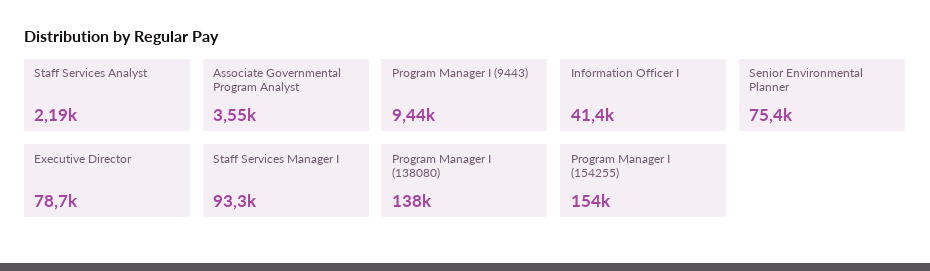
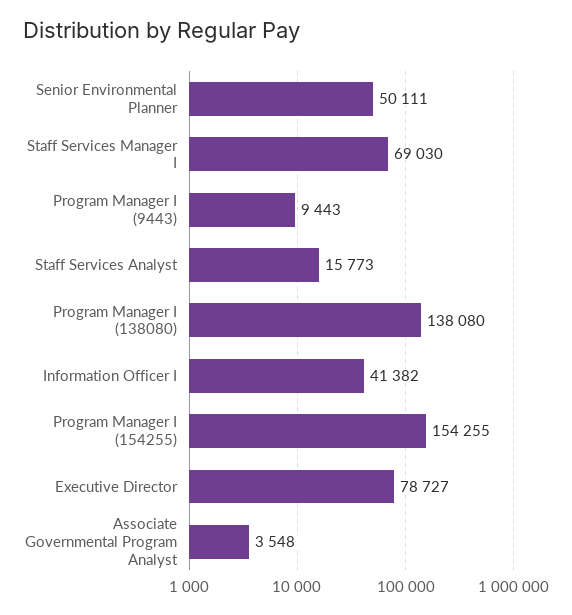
  {
-   "Staff Services Analyst": 2190,
+   "Staff Services Analyst": 15773,
    "Associate Governmental Program Analyst": 3548,
    "Program Manager I (9443)": 9443,
    "Information Officer I": 41382,
-   "Senior Environmental Planner": 75400,
+   "Senior Environmental Planner": 50111,
    "Executive Director": 78727,
-   "Staff Services Manager I": 93300,
+   "Staff Services Manager I": 69030,
    "Program Manager I (138080)": 138080,
    "Program Manager I (154255)": 154255
  }

